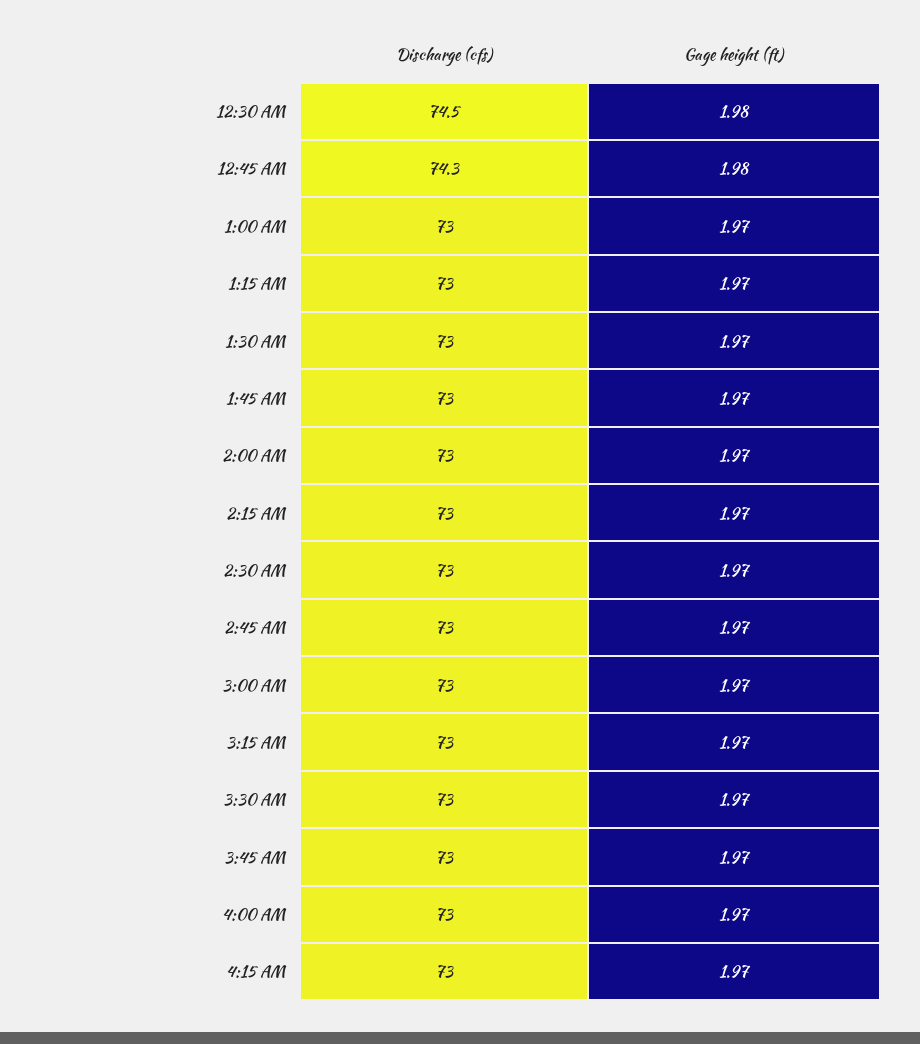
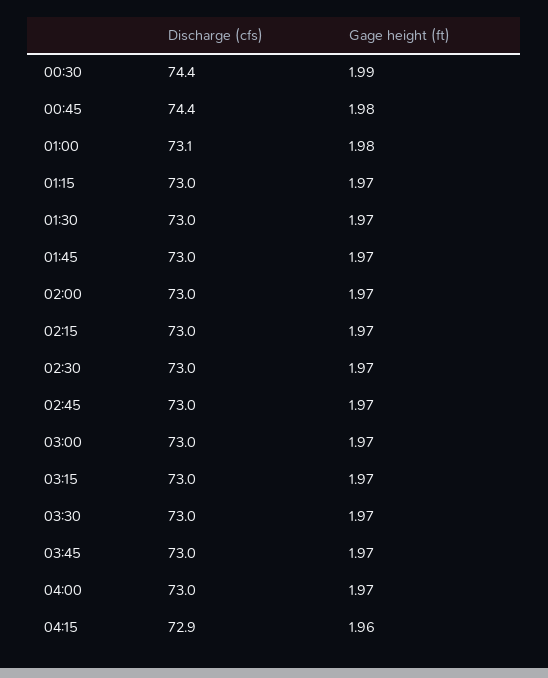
  {
    "Discharge (cfs)": {
-     "12:30 AM": 74.5,
+     "12:30 AM": 74.4,
-     "12:45 AM": 74.3,
+     "12:45 AM": 74.4,
-     "1:00 AM": 73,
+     "1:00 AM": 73.1,
      "1:15 AM": 73,
      "1:30 AM": 73,
      "1:45 AM": 73,
      "2:00 AM": 73,
      "2:15 AM": 73,
      "2:30 AM": 73,
      "2:45 AM": 73,
      "3:00 AM": 73,
      "3:15 AM": 73,
      "3:30 AM": 73,
      "3:45 AM": 73,
      "4:00 AM": 73,
-     "4:15 AM": 73
+     "4:15 AM": 72.9
    },
    "Gage height (ft)": {
-     "12:30 AM": 1.98,
+     "12:30 AM": 1.99,
      "12:45 AM": 1.98,
-     "1:00 AM": 1.97,
+     "1:00 AM": 1.98,
      "1:15 AM": 1.97,
      "1:30 AM": 1.97,
      "1:45 AM": 1.97,
      "2:00 AM": 1.97,
      "2:15 AM": 1.97,
      "2:30 AM": 1.97,
      "2:45 AM": 1.97,
      "3:00 AM": 1.97,
      "3:15 AM": 1.97,
      "3:30 AM": 1.97,
      "3:45 AM": 1.97,
      "4:00 AM": 1.97,
-     "4:15 AM": 1.97
+     "4:15 AM": 1.96
    }
  }

